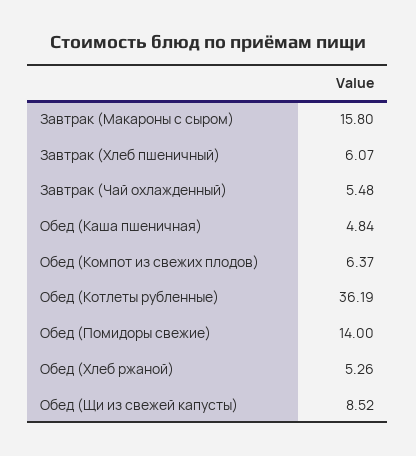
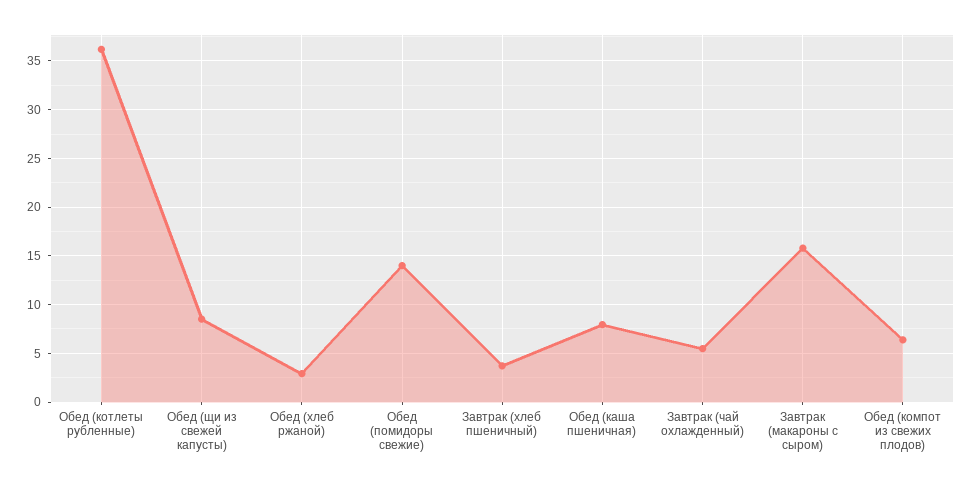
  {
    "Завтрак (Макароны с сыром)": 15.8,
-   "Завтрак (Хлеб пшеничный)": 6.07,
+   "Завтрак (Хлеб пшеничный)": 4,
    "Завтрак (Чай охлажденный)": 5.48,
-   "Обед (Каша пшеничная)": 4.84,
+   "Обед (Каша пшеничная)": 8,
    "Обед (Компот из свежих плодов)": 6.37,
    "Обед (Котлеты рубленные)": 36.19,
    "Обед (Помидоры свежие)": 14,
-   "Обед (Хлеб ржаной)": 5.26,
+   "Обед (Хлеб ржаной)": 3,
    "Обед (Щи из свежей капусты)": 8.52
  }

